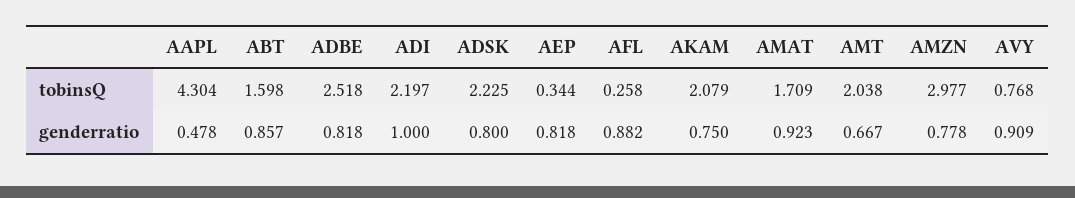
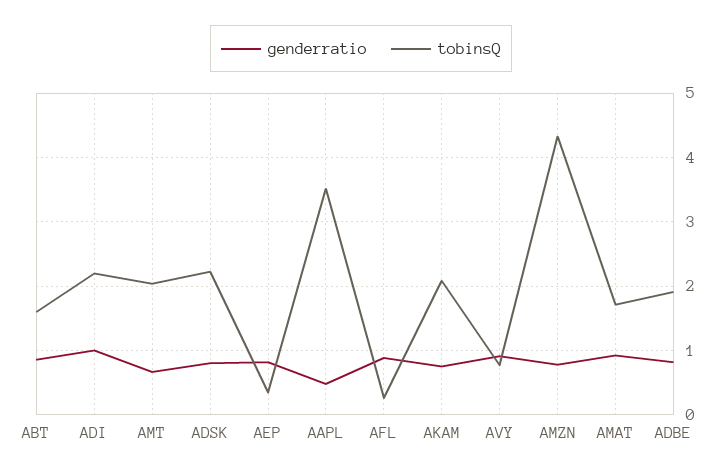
  {
    "tobinsQ": {
-     "AAPL": 4.304,
+     "AAPL": 3.5,
      "ABT": 1.598,
-     "ADBE": 2.518,
+     "ADBE": 1.9,
      "ADI": 2.197,
      "ADSK": 2.225,
      "AEP": 0.344,
      "AFL": 0.258,
      "AKAM": 2.079,
      "AMAT": 1.709,
      "AMT": 2.038,
-     "AMZN": 2.977,
+     "AMZN": 4.3,
      "AVY": 0.768
    },
    "genderratio": {
      "AAPL": 0.478,
      "ABT": 0.857,
      "ADBE": 0.818,
      "ADI": 1,
      "ADSK": 0.8,
      "AEP": 0.818,
      "AFL": 0.882,
      "AKAM": 0.75,
      "AMAT": 0.923,
      "AMT": 0.667,
      "AMZN": 0.778,
      "AVY": 0.909
    }
  }

